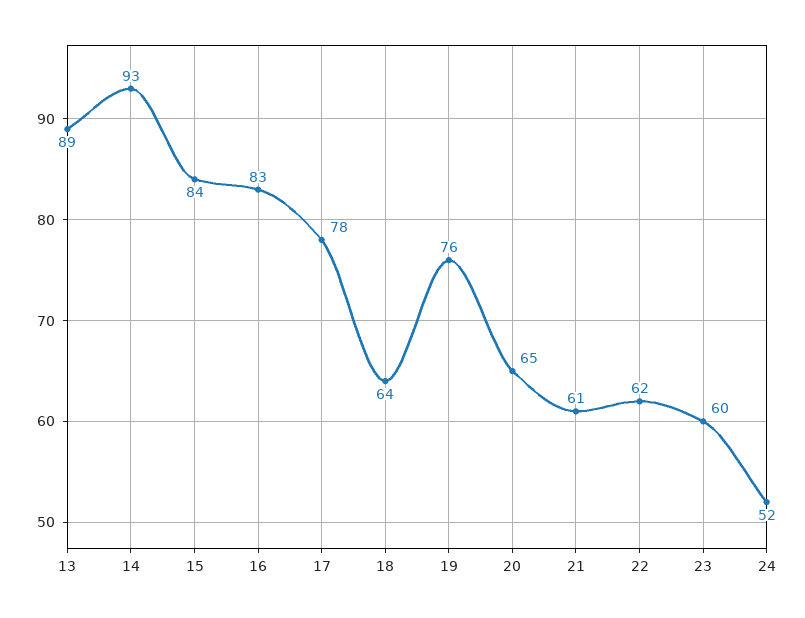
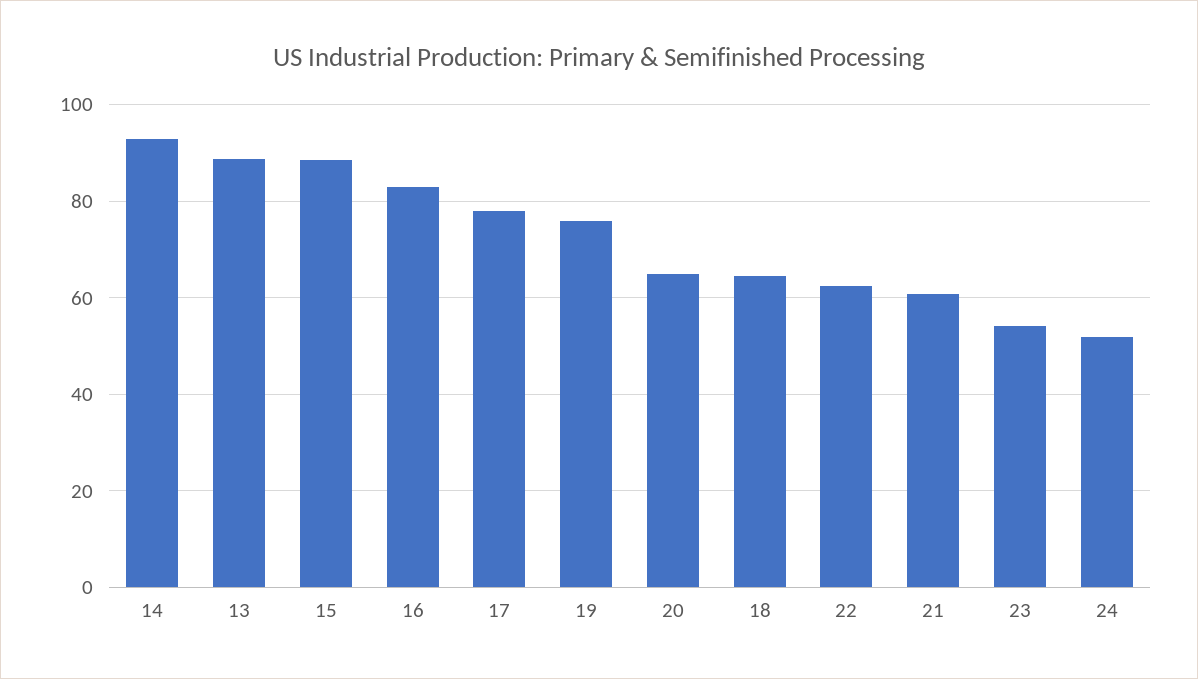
  {
    "13": 89,
    "14": 93,
-   "15": 84,
+   "15": 88,
    "16": 83,
    "17": 78,
    "18": 64,
    "19": 76,
    "20": 65,
    "21": 61,
    "22": 62,
-   "23": 60,
+   "23": 54,
    "24": 52
  }

